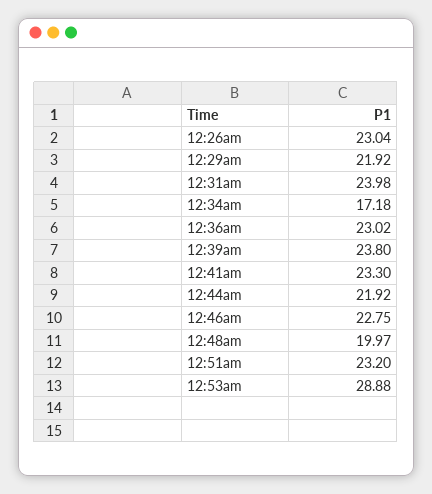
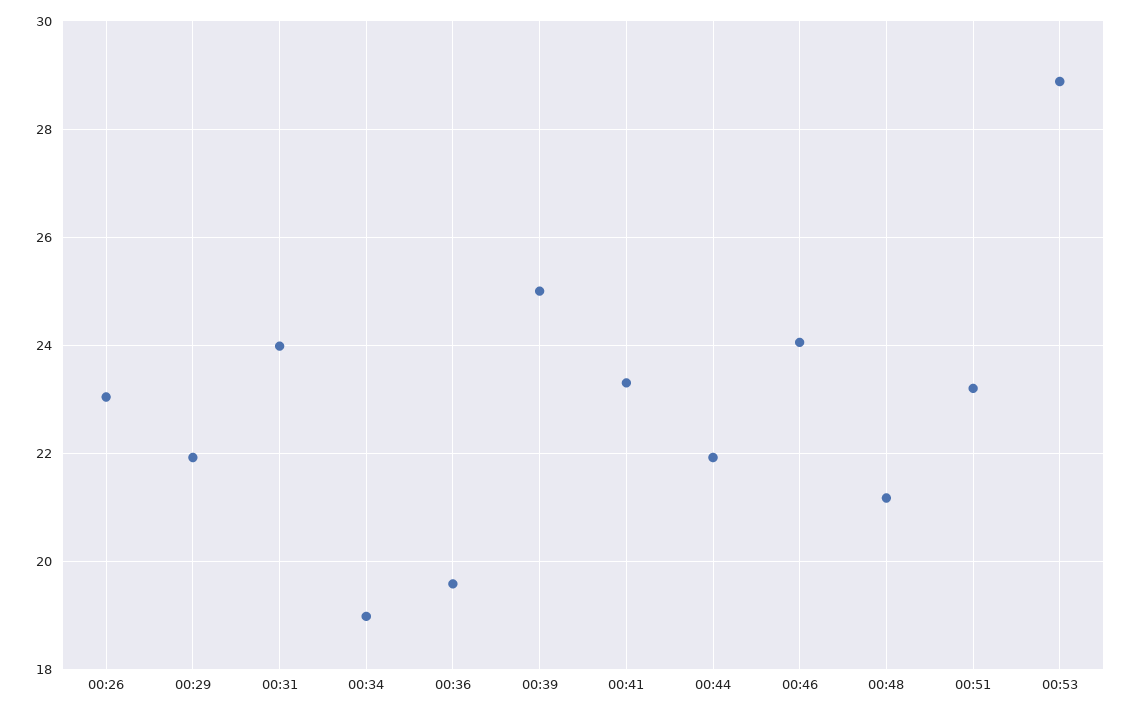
  {
    "12:26am": 23.04,
    "12:29am": 21.92,
    "12:31am": 23.98,
-   "12:34am": 17.18,
+   "12:34am": 19,
-   "12:36am": 23.02,
+   "12:36am": 19.6,
-   "12:39am": 23.8,
+   "12:39am": 25,
    "12:41am": 23.3,
    "12:44am": 21.92,
-   "12:46am": 22.75,
+   "12:46am": 24,
-   "12:48am": 19.97,
+   "12:48am": 21.2,
    "12:51am": 23.2,
    "12:53am": 28.88
  }

